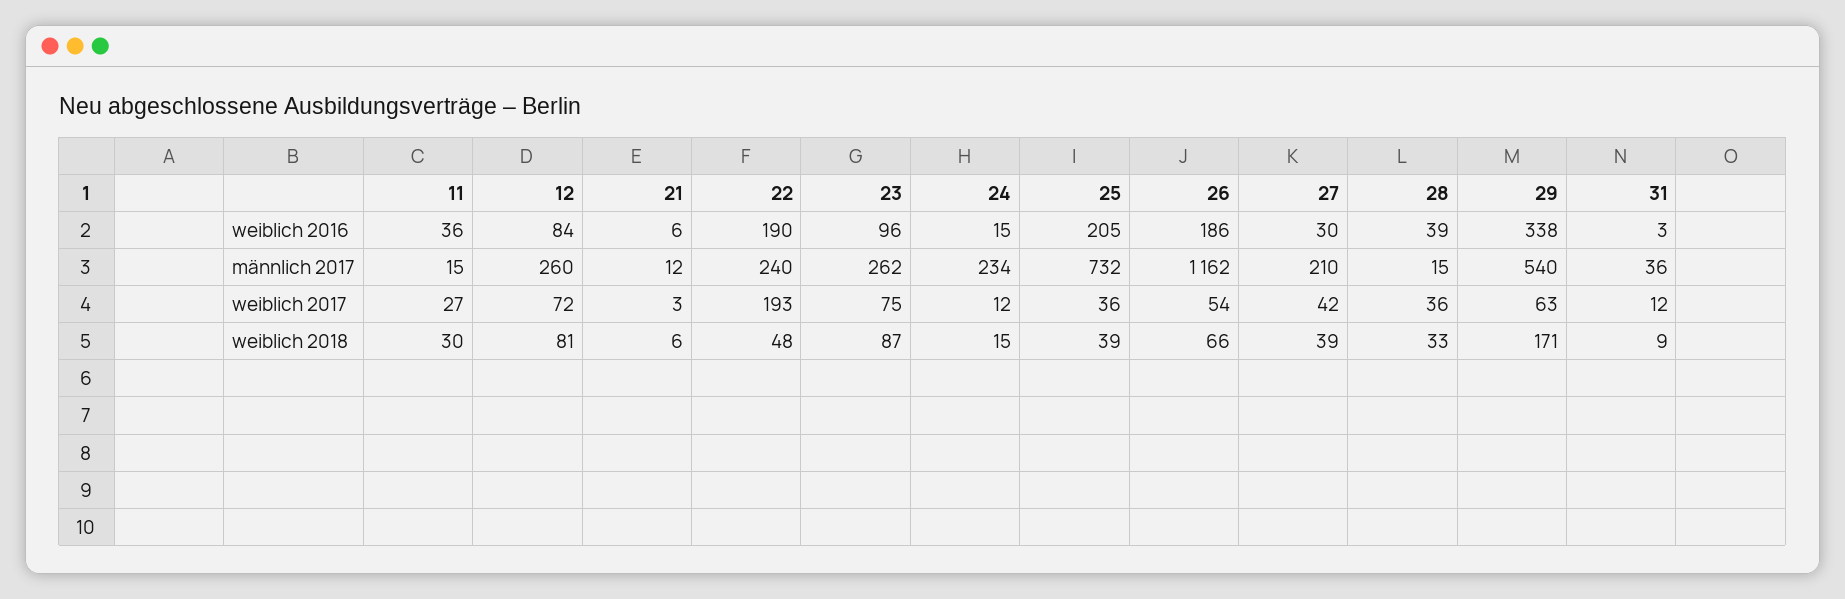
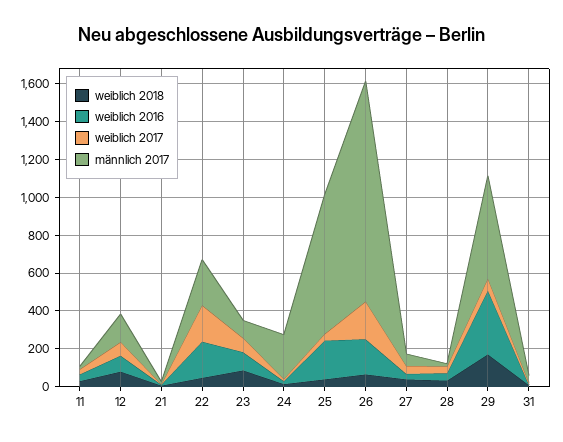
  {
    "weiblich 2016": {
      "11": 36,
      "12": 84,
      "21": 6,
      "22": 190,
      "23": 96,
      "24": 15,
      "25": 205,
      "26": 186,
      "27": 30,
      "28": 39,
      "29": 338,
      "31": 3
    },
    "männlich 2017": {
      "11": 15,
-     "12": 260,
+     "12": 150,
      "21": 12,
      "22": 240,
-     "23": 262,
+     "23": 100,
      "24": 234,
      "25": 732,
      "26": 1162,
-     "27": 210,
+     "27": 50,
      "28": 15,
      "29": 540,
      "31": 36
    },
    "weiblich 2017": {
      "11": 27,
      "12": 72,
      "21": 3,
      "22": 193,
      "23": 75,
      "24": 12,
      "25": 36,
-     "26": 54,
+     "26": 200,
      "27": 42,
      "28": 36,
      "29": 63,
      "31": 12
    },
    "weiblich 2018": {
      "11": 30,
      "12": 81,
      "21": 6,
      "22": 48,
      "23": 87,
      "24": 15,
      "25": 39,
      "26": 66,
      "27": 39,
      "28": 33,
      "29": 171,
      "31": 9
    }
  }

